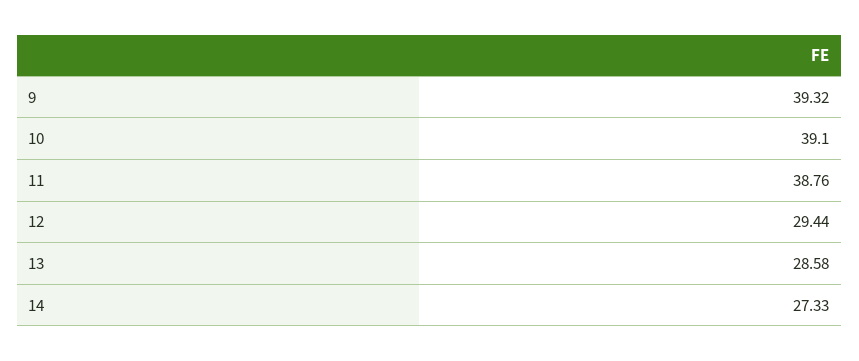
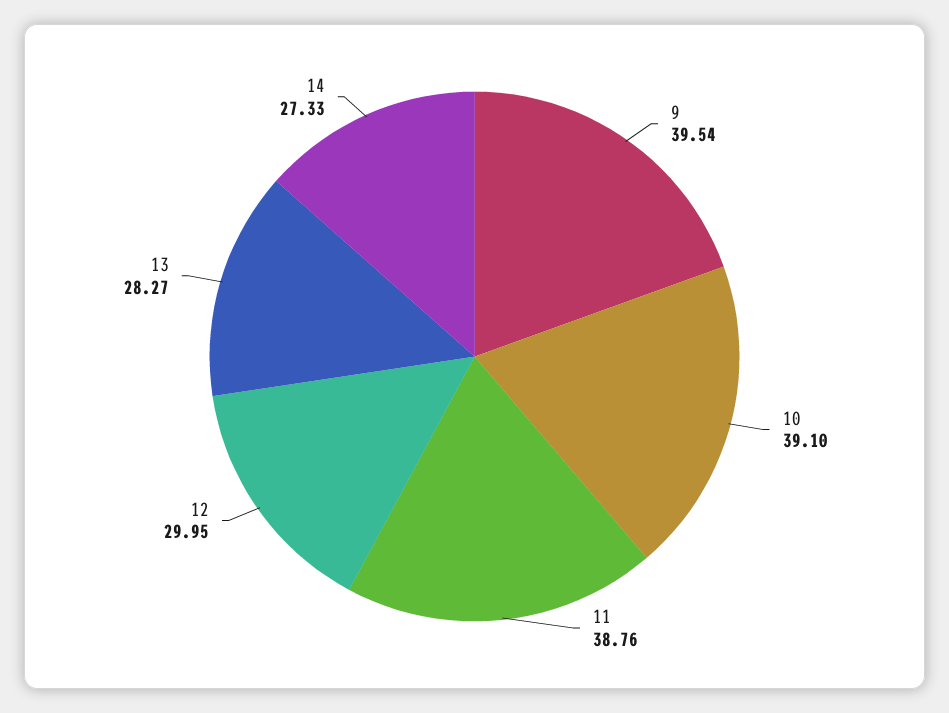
  {
-   "9": 39.32,
+   "9": 39.54,
    "10": 39.1,
    "11": 38.76,
-   "12": 29.44,
+   "12": 29.95,
-   "13": 28.58,
+   "13": 28.27,
    "14": 27.33
  }

